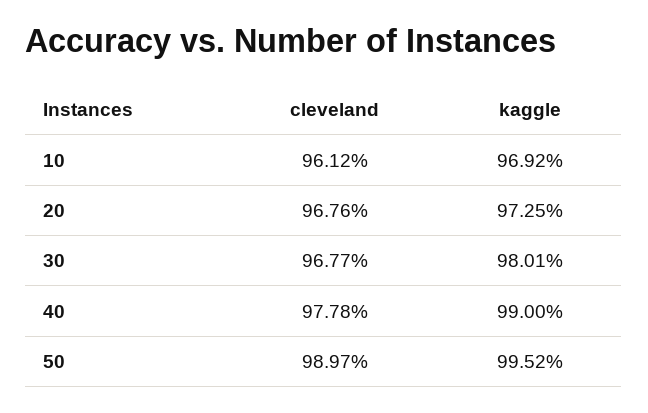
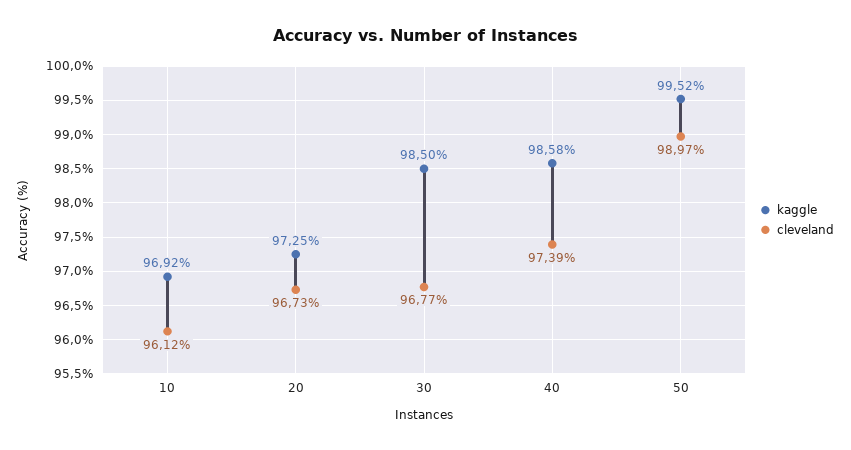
  {
    "cleveland": {
      "10": 96.12,
-     "20": 96.76,
+     "20": 96.73,
      "30": 96.77,
-     "40": 97.78,
+     "40": 97.39,
      "50": 98.97
    },
    "kaggle": {
      "10": 96.92,
      "20": 97.25,
-     "30": 98.01,
+     "30": 98.5,
-     "40": 99,
+     "40": 98.58,
      "50": 99.52
    }
  }

